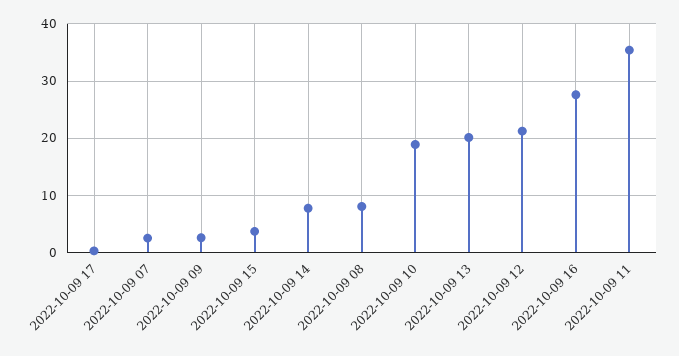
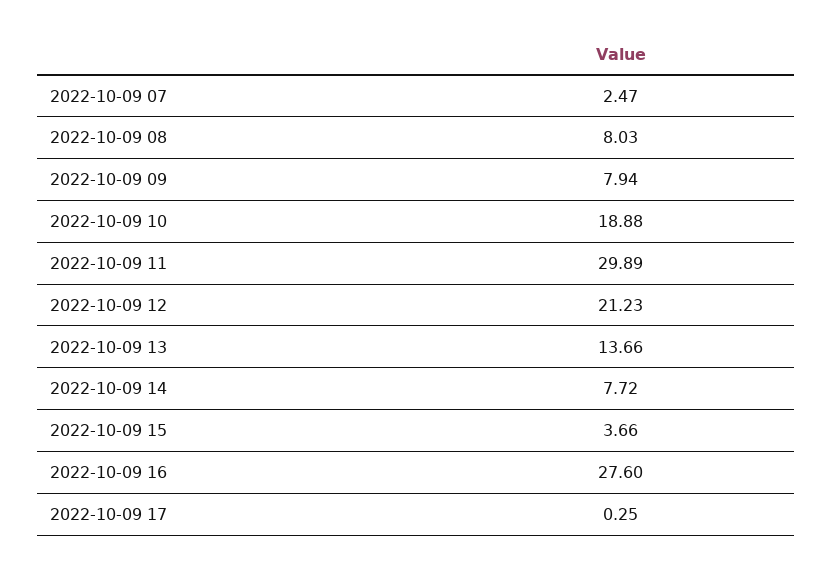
  {
    "2022-10-09 17": 0.25,
    "2022-10-09 07": 2.47,
-   "2022-10-09 09": 2,
+   "2022-10-09 09": 7.94,
    "2022-10-09 15": 3.66,
    "2022-10-09 14": 7.72,
    "2022-10-09 08": 8.03,
    "2022-10-09 10": 18.88,
-   "2022-10-09 13": 20,
+   "2022-10-09 13": 13.66,
    "2022-10-09 12": 21.23,
    "2022-10-09 16": 27.6,
-   "2022-10-09 11": 36
+   "2022-10-09 11": 29.89
  }

